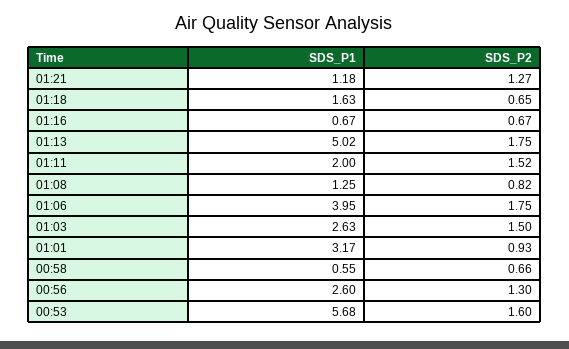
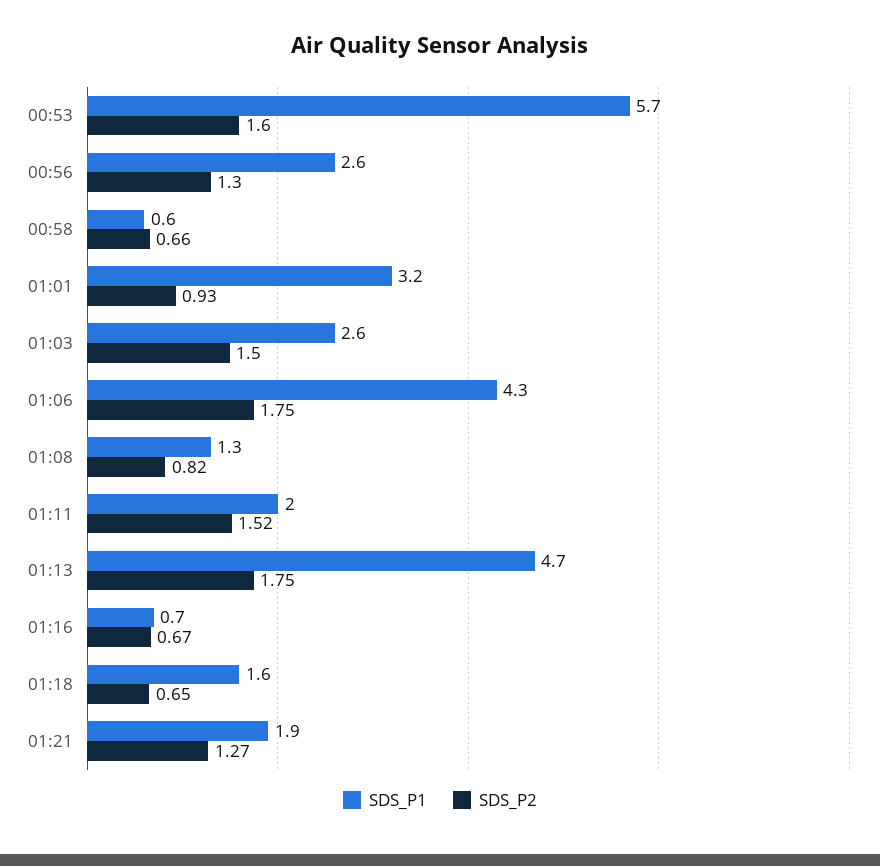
  {
    "SDS_P1": {
-     "01:21": 1.18,
+     "01:21": 1.9,
      "01:18": 1.63,
      "01:16": 0.67,
-     "01:13": 5.02,
+     "01:13": 4.7,
      "01:11": 2,
      "01:08": 1.25,
-     "01:06": 3.95,
+     "01:06": 4.3,
      "01:03": 2.63,
      "01:01": 3.17,
      "00:58": 0.55,
      "00:56": 2.6,
      "00:53": 5.68
    },
    "SDS_P2": {
      "01:21": 1.27,
      "01:18": 0.65,
      "01:16": 0.67,
      "01:13": 1.75,
      "01:11": 1.52,
      "01:08": 0.82,
      "01:06": 1.75,
      "01:03": 1.5,
      "01:01": 0.93,
      "00:58": 0.66,
      "00:56": 1.3,
      "00:53": 1.6
    }
  }

